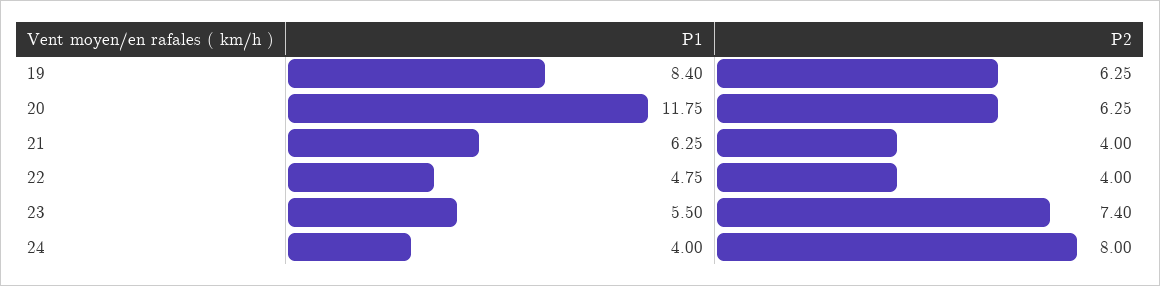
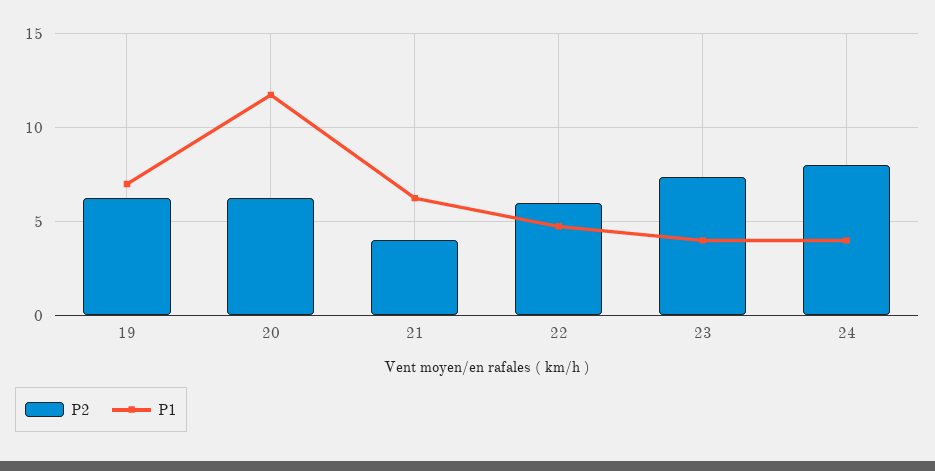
  {
    "P1": {
-     "19": 8.4,
+     "19": 7,
      "20": 11.75,
      "21": 6.25,
      "22": 4.75,
-     "23": 5.5,
+     "23": 4,
      "24": 4
    },
    "P2": {
      "19": 6.25,
      "20": 6.25,
      "21": 4,
-     "22": 4,
+     "22": 6,
      "23": 7.4,
      "24": 8
    }
  }

